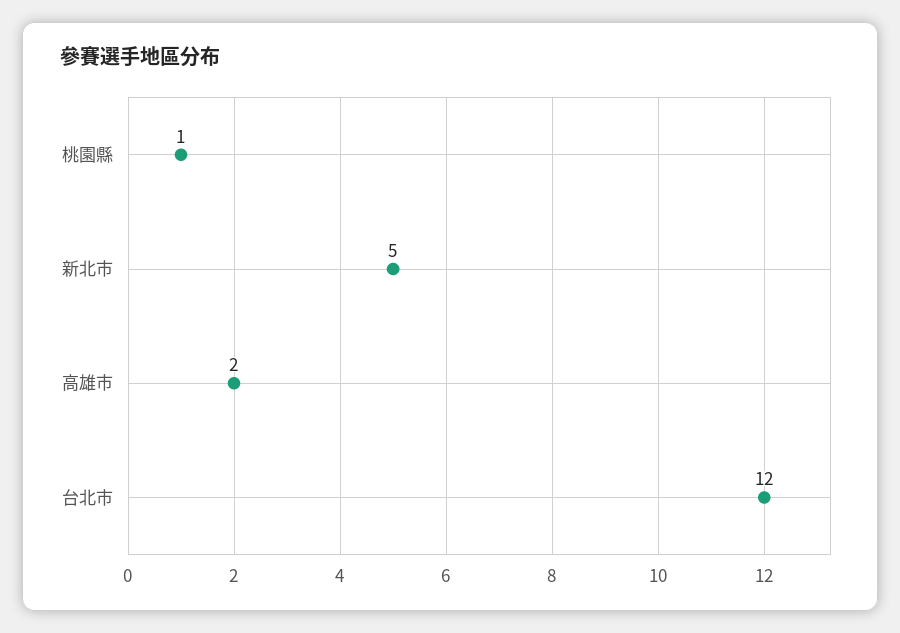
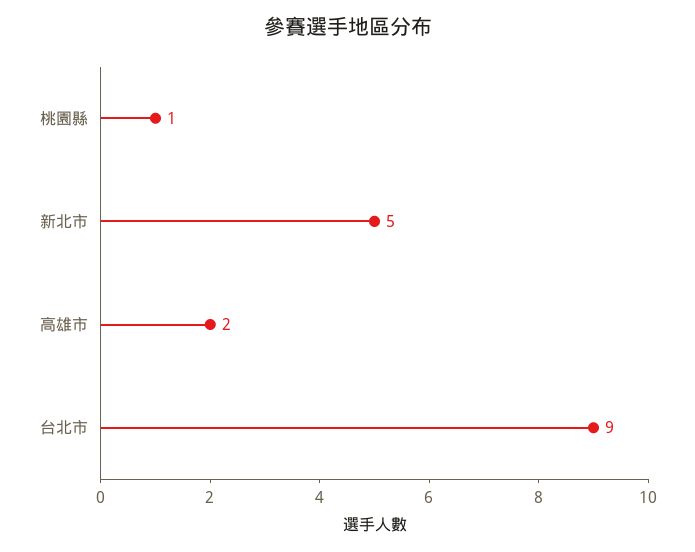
  {
    "桃園縣": 1,
    "新北市": 5,
    "高雄市": 2,
-   "台北市": 12
+   "台北市": 9
  }

